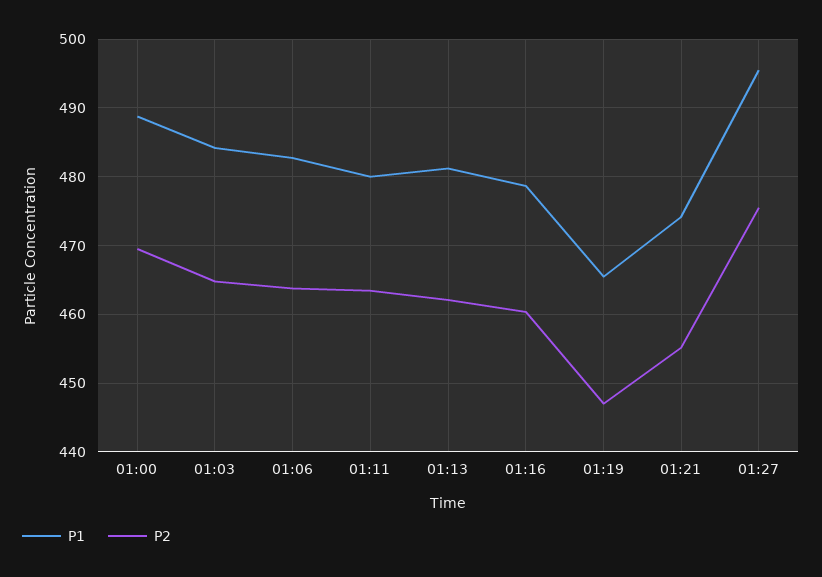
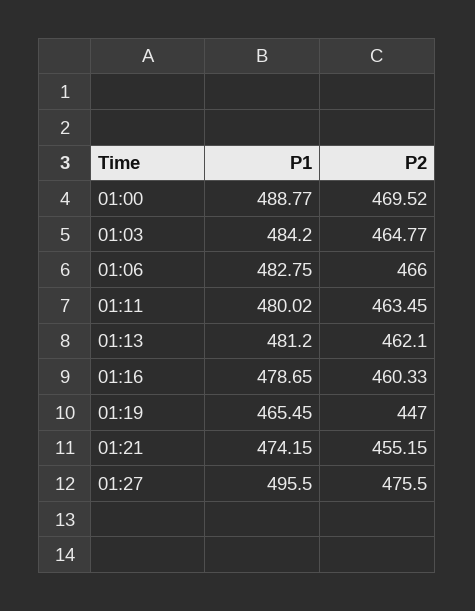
  {
    "P1": {
      "01:00": 488.77,
      "01:03": 484.2,
      "01:06": 482.75,
      "01:11": 480.02,
      "01:13": 481.2,
      "01:16": 478.65,
      "01:19": 465.45,
      "01:21": 474.15,
      "01:27": 495.5
    },
    "P2": {
      "01:00": 469.52,
      "01:03": 464.77,
-     "01:06": 464,
+     "01:06": 466,
      "01:11": 463.45,
      "01:13": 462.1,
      "01:16": 460.33,
      "01:19": 447,
      "01:21": 455.15,
      "01:27": 475.5
    }
  }

